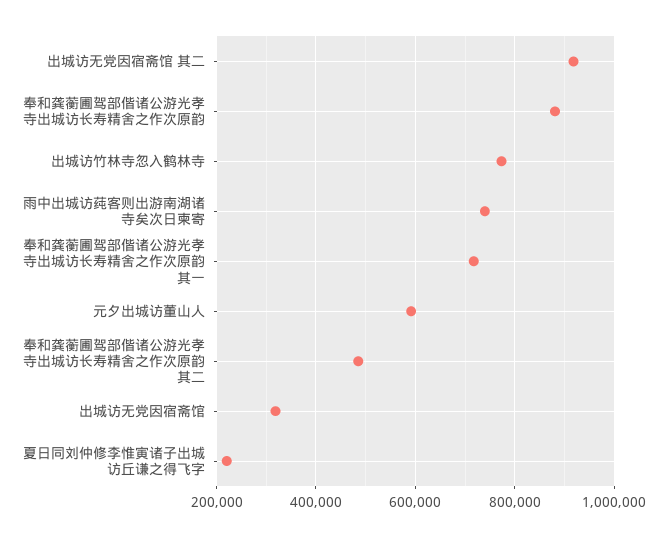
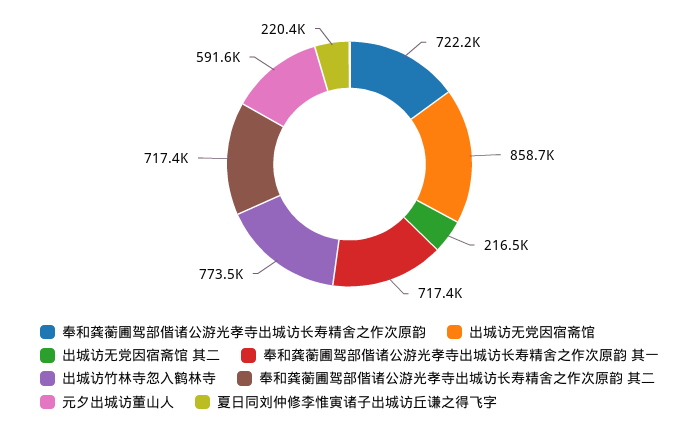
  {
-   "出城访无党因宿斋馆 其二": 920000,
+   "出城访无党因宿斋馆 其二": 216500,
-   "奉和龚蘅圃驾部偕诸公游光孝寺出城访长寿精舍之作次原韵": 880000,
+   "奉和龚蘅圃驾部偕诸公游光孝寺出城访长寿精舍之作次原韵": 722200,
    "出城访竹林寺忽入鹤林寺": 773500,
-   "雨中出城访莼客则出游南湖诸寺矣次日柬寄": 740000,
    "奉和龚蘅圃驾部偕诸公游光孝寺出城访长寿精舍之作次原韵 其一": 717400,
    "元夕出城访董山人": 591600,
-   "奉和龚蘅圃驾部偕诸公游光孝寺出城访长寿精舍之作次原韵 其二": 480000,
+   "奉和龚蘅圃驾部偕诸公游光孝寺出城访长寿精舍之作次原韵 其二": 717400,
-   "出城访无党因宿斋馆": 320000,
+   "出城访无党因宿斋馆": 858700,
    "夏日同刘仲修李惟寅诸子出城访丘谦之得飞字": 220400
  }

